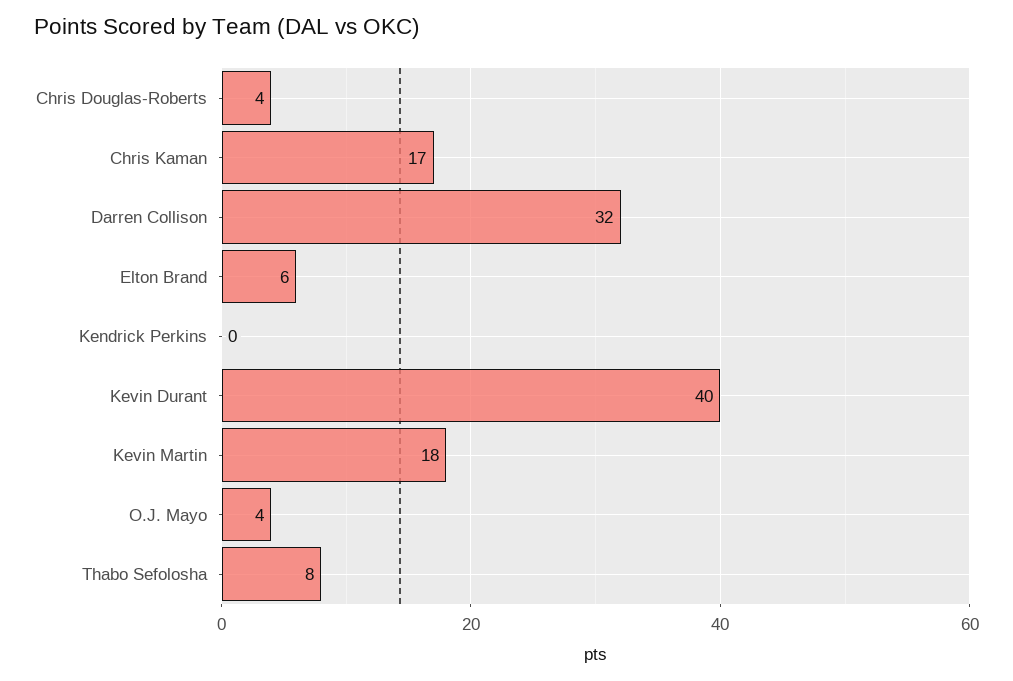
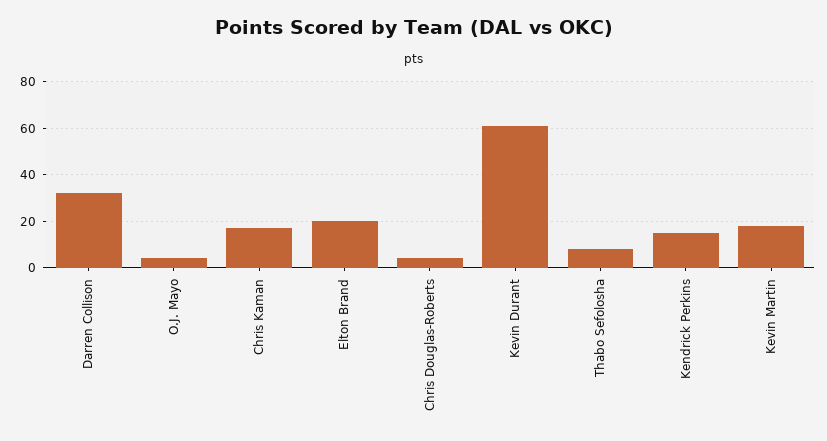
  {
    "Chris Douglas-Roberts": 4,
    "Chris Kaman": 17,
    "Darren Collison": 32,
-   "Elton Brand": 6,
+   "Elton Brand": 20,
-   "Kendrick Perkins": 0,
+   "Kendrick Perkins": 15,
-   "Kevin Durant": 40,
+   "Kevin Durant": 60,
    "Kevin Martin": 18,
    "O.J. Mayo": 4,
    "Thabo Sefolosha": 8
  }

